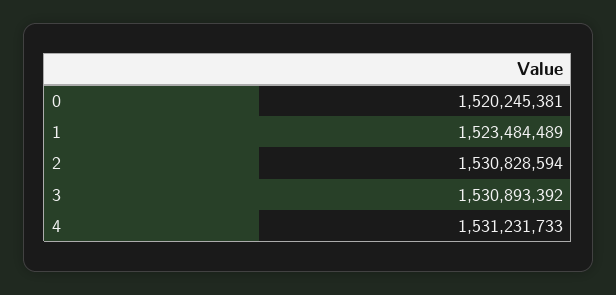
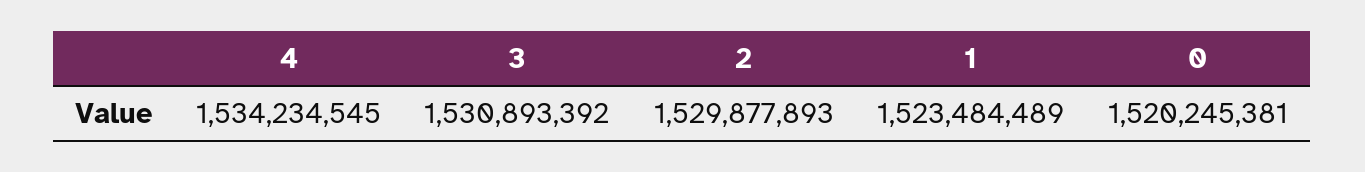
  {
    "0": 1520245381,
    "1": 1523484489,
-   "2": 1530828594,
+   "2": 1529877893,
    "3": 1530893392,
-   "4": 1531231733
+   "4": 1534234545
  }

